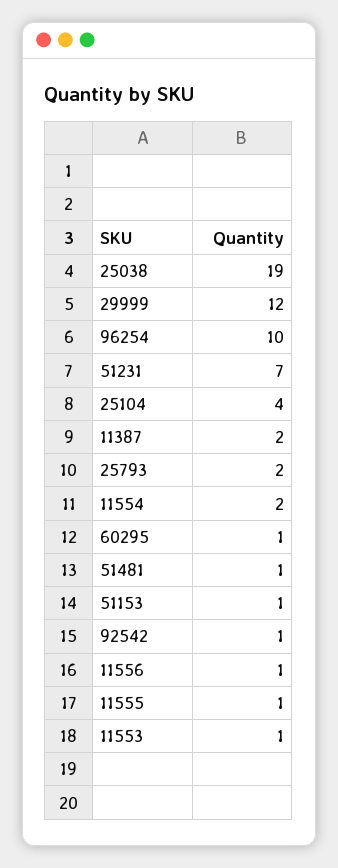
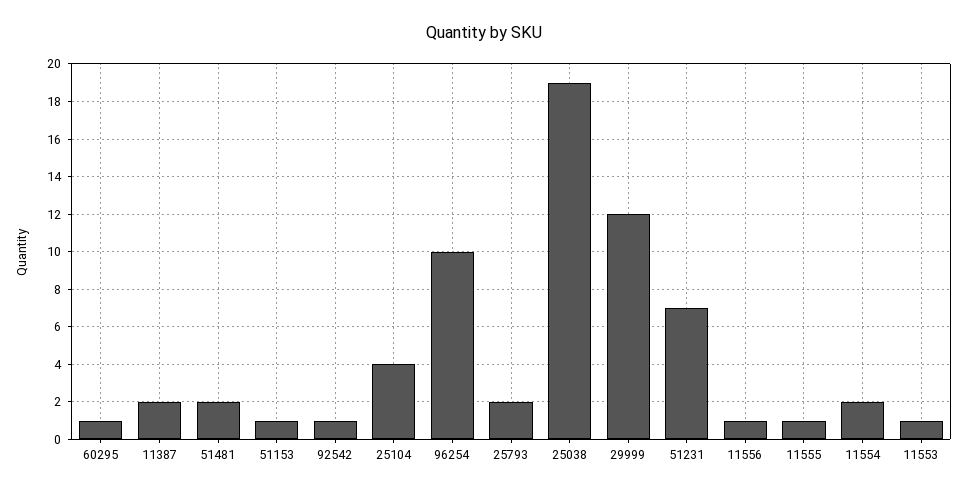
  {
    "25038": 19,
    "29999": 12,
    "96254": 10,
    "51231": 7,
    "25104": 4,
    "11387": 2,
    "25793": 2,
    "11554": 2,
    "60295": 1,
-   "51481": 1,
+   "51481": 2,
    "51153": 1,
    "92542": 1,
    "11556": 1,
    "11555": 1,
    "11553": 1
  }

